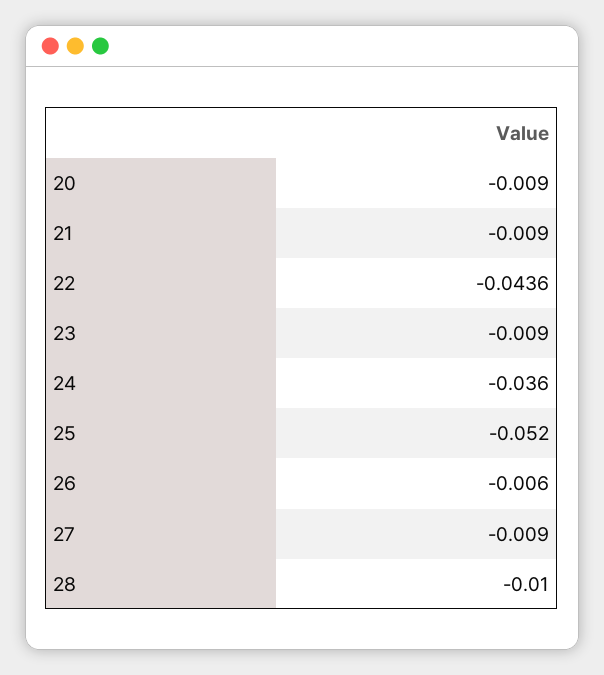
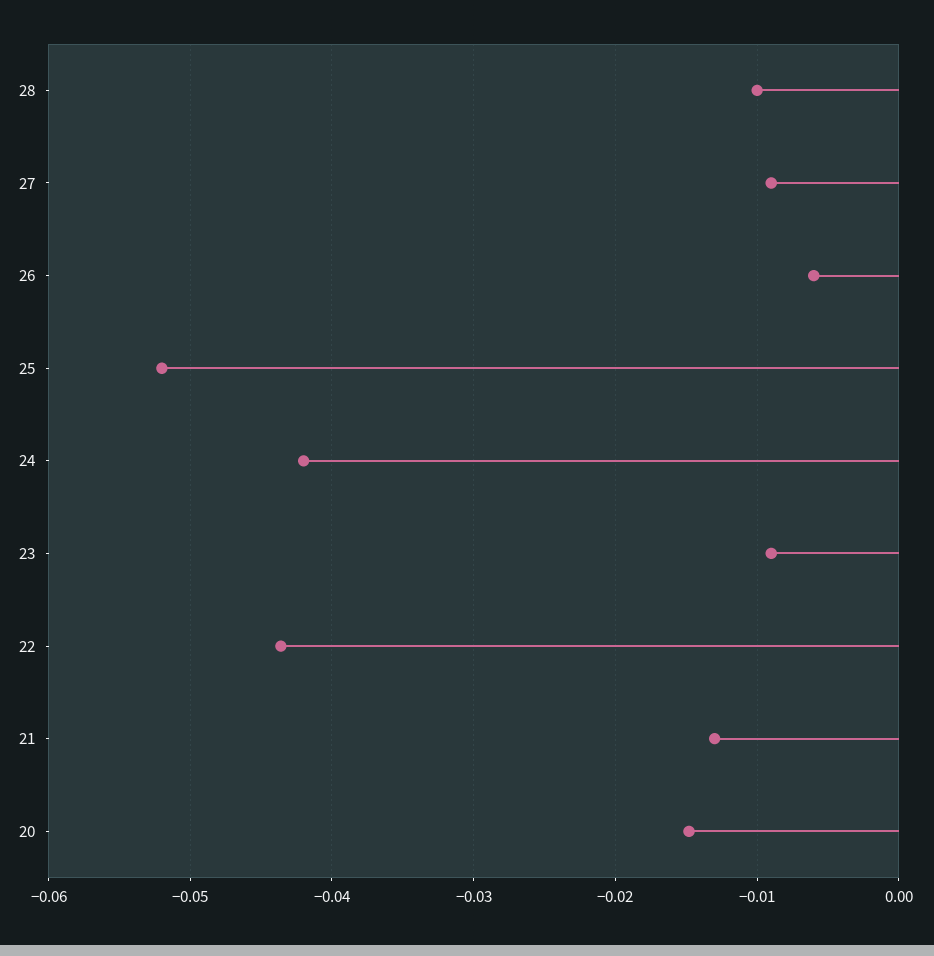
  {
-   "20": -0.009,
+   "20": -0.015,
-   "21": -0.009,
+   "21": -0.013,
    "22": -0.0436,
    "23": -0.009,
-   "24": -0.036,
+   "24": -0.042,
    "25": -0.052,
    "26": -0.006,
    "27": -0.009,
    "28": -0.01
  }

